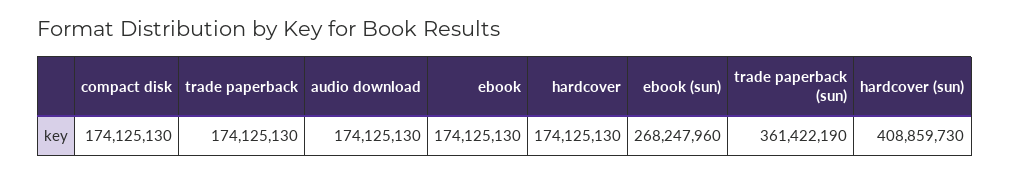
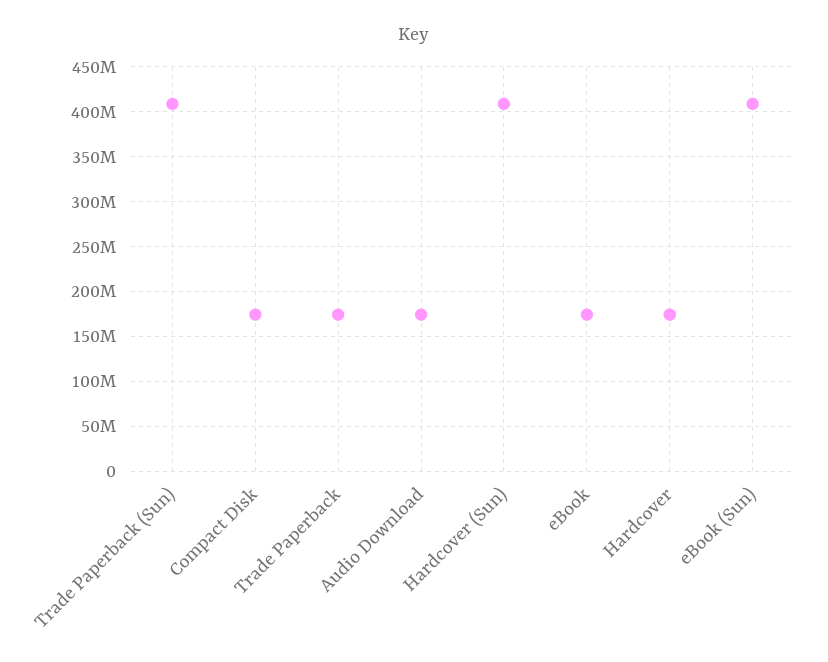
  {
    "compact disk": 174125130,
    "trade paperback": 174125130,
    "audio download": 174125130,
    "ebook": 174125130,
    "hardcover": 174125130,
-   "ebook (sun)": 268247960,
+   "ebook (sun)": 410000000,
-   "trade paperback (sun)": 361422190,
+   "trade paperback (sun)": 410000000,
    "hardcover (sun)": 408859730
  }

